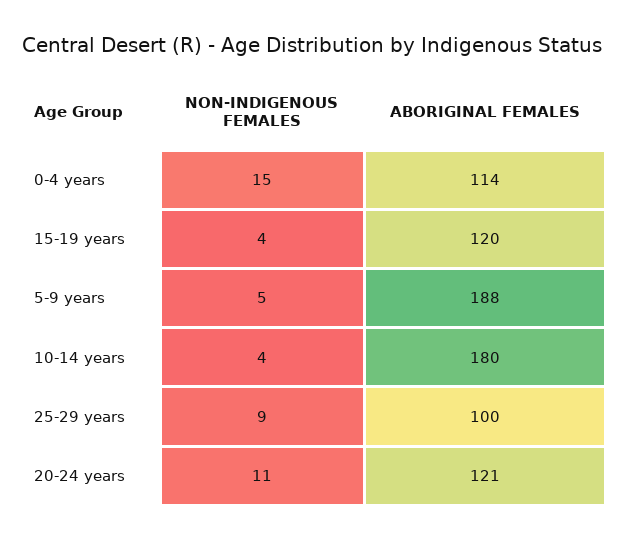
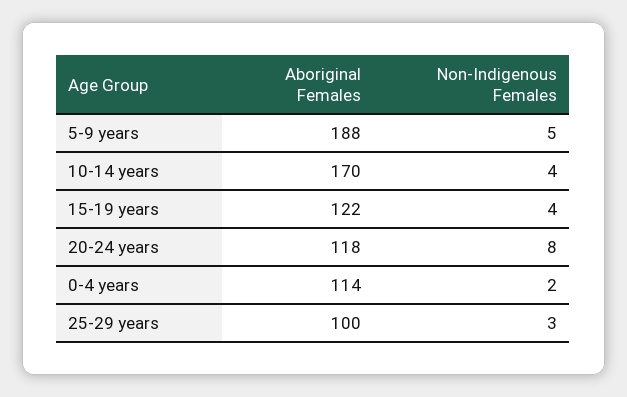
  {
    "NON-INDIGENOUS FEMALES": {
-     "0-4 years": 15,
+     "0-4 years": 2,
      "15-19 years": 4,
      "5-9 years": 5,
      "10-14 years": 4,
-     "25-29 years": 9,
+     "25-29 years": 3,
-     "20-24 years": 11
+     "20-24 years": 8
    },
    "ABORIGINAL FEMALES": {
      "0-4 years": 114,
-     "15-19 years": 120,
+     "15-19 years": 122,
      "5-9 years": 188,
-     "10-14 years": 180,
+     "10-14 years": 170,
      "25-29 years": 100,
-     "20-24 years": 121
+     "20-24 years": 118
    }
  }

